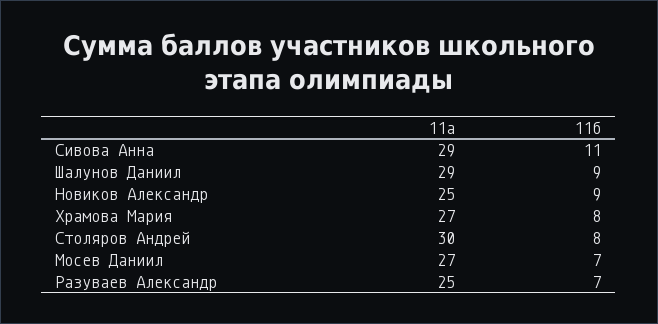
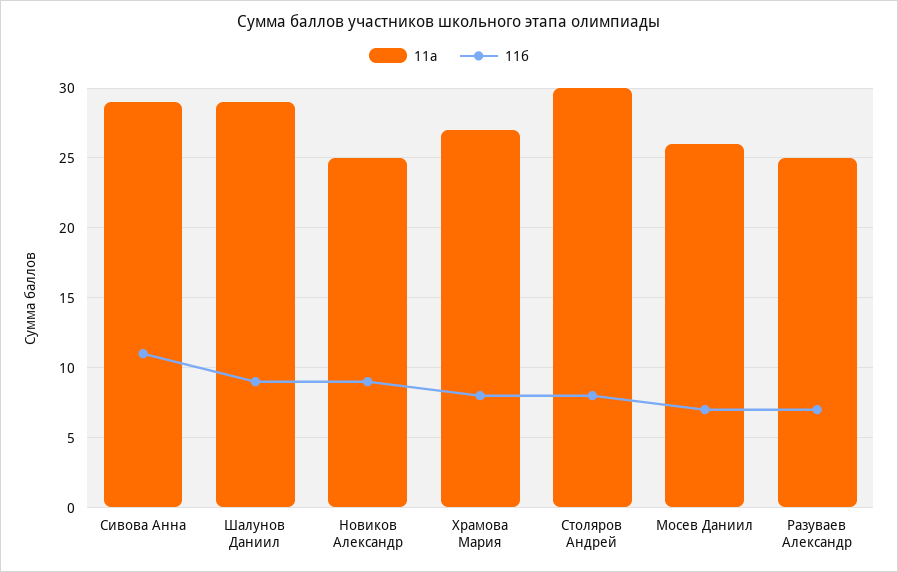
  {
    "11а": {
      "Сивова Анна": 29,
      "Шалунов Даниил": 29,
      "Новиков Александр": 25,
      "Храмова Мария": 27,
      "Столяров Андрей": 30,
-     "Мосев Даниил": 27,
+     "Мосев Даниил": 26,
      "Разуваев Александр": 25
    },
    "11б": {
      "Сивова Анна": 11,
      "Шалунов Даниил": 9,
      "Новиков Александр": 9,
      "Храмова Мария": 8,
      "Столяров Андрей": 8,
      "Мосев Даниил": 7,
      "Разуваев Александр": 7
    }
  }

